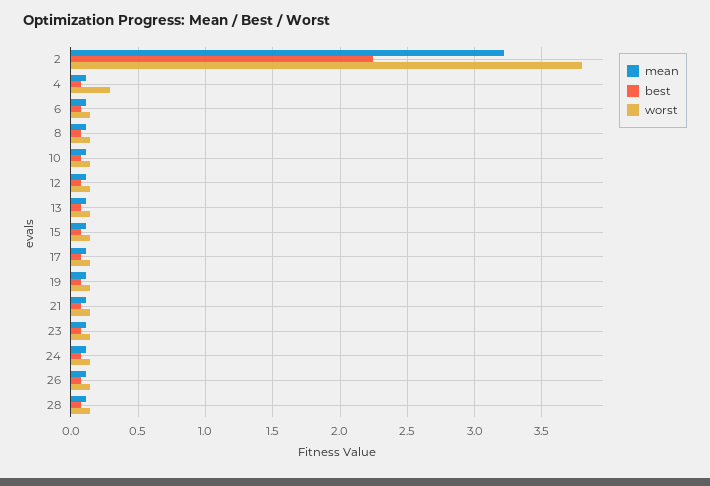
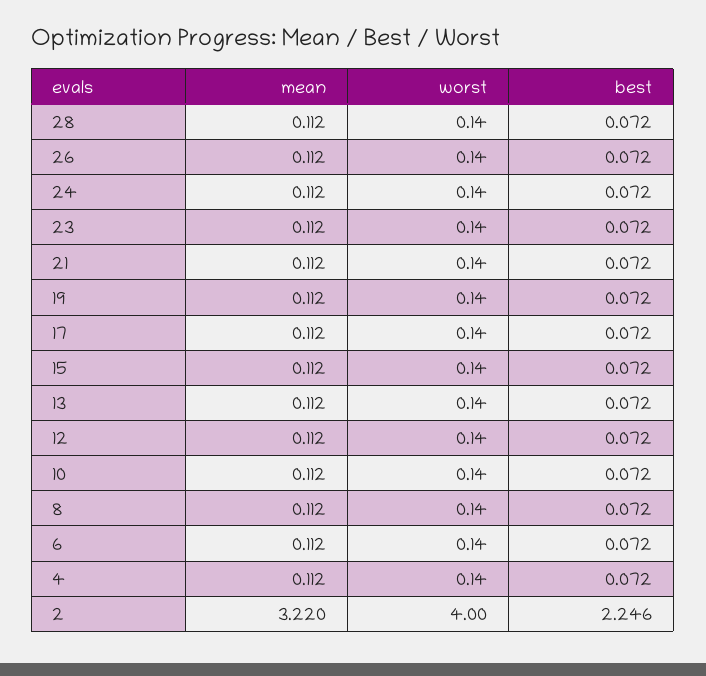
  {
    "mean": {
      "2": 3.22,
      "4": 0.112,
      "6": 0.112,
      "8": 0.112,
      "10": 0.112,
      "12": 0.112,
      "13": 0.112,
      "15": 0.112,
      "17": 0.112,
      "19": 0.112,
      "21": 0.112,
      "23": 0.112,
      "24": 0.112,
      "26": 0.112,
      "28": 0.112
    },
    "best": {
      "2": 2.246,
      "4": 0.072,
      "6": 0.072,
      "8": 0.072,
      "10": 0.072,
      "12": 0.072,
      "13": 0.072,
      "15": 0.072,
      "17": 0.072,
      "19": 0.072,
      "21": 0.072,
      "23": 0.072,
      "24": 0.072,
      "26": 0.072,
      "28": 0.072
    },
    "worst": {
-     "2": 3.8,
+     "2": 4,
-     "4": 0.3,
+     "4": 0.14,
      "6": 0.14,
      "8": 0.14,
      "10": 0.14,
      "12": 0.14,
      "13": 0.14,
      "15": 0.14,
      "17": 0.14,
      "19": 0.14,
      "21": 0.14,
      "23": 0.14,
      "24": 0.14,
      "26": 0.14,
      "28": 0.14
    }
  }

